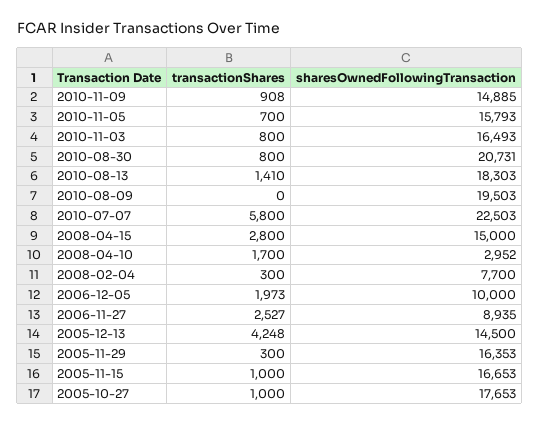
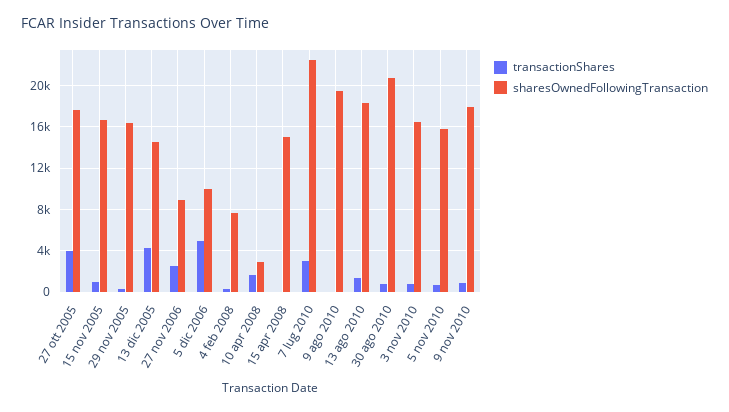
  {
    "transactionShares": {
      "2010-11-09": 908,
      "2010-11-05": 700,
      "2010-11-03": 800,
      "2010-08-30": 800,
      "2010-08-13": 1410,
      "2010-08-09": 0,
-     "2010-07-07": 5800,
+     "2010-07-07": 3000,
-     "2008-04-15": 2800,
+     "2008-04-15": 0,
      "2008-04-10": 1700,
      "2008-02-04": 300,
-     "2006-12-05": 1973,
+     "2006-12-05": 5000,
      "2006-11-27": 2527,
      "2005-12-13": 4248,
      "2005-11-29": 300,
      "2005-11-15": 1000,
-     "2005-10-27": 1000
+     "2005-10-27": 4000
    },
    "sharesOwnedFollowingTransaction": {
-     "2010-11-09": 14885,
+     "2010-11-09": 18000,
      "2010-11-05": 15793,
      "2010-11-03": 16493,
      "2010-08-30": 20731,
      "2010-08-13": 18303,
      "2010-08-09": 19503,
      "2010-07-07": 22503,
      "2008-04-15": 15000,
      "2008-04-10": 2952,
      "2008-02-04": 7700,
      "2006-12-05": 10000,
      "2006-11-27": 8935,
      "2005-12-13": 14500,
      "2005-11-29": 16353,
      "2005-11-15": 16653,
      "2005-10-27": 17653
    }
  }

